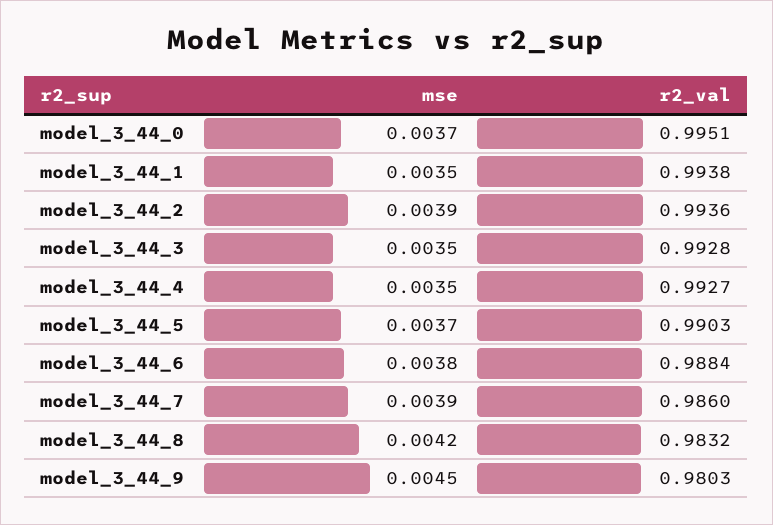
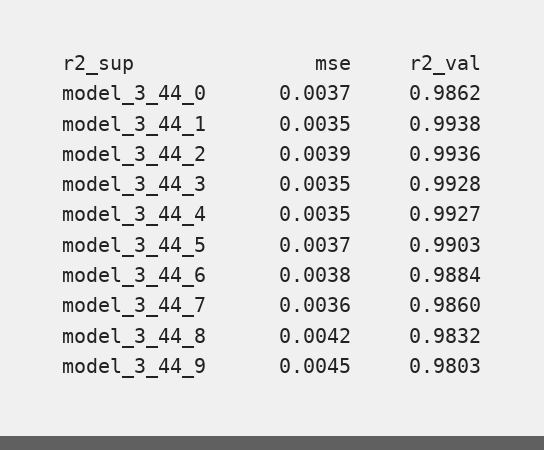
  {
    "mse": {
      "model_3_44_0": 0.0037,
      "model_3_44_1": 0.0035,
      "model_3_44_2": 0.0039,
      "model_3_44_3": 0.0035,
      "model_3_44_4": 0.0035,
      "model_3_44_5": 0.0037,
      "model_3_44_6": 0.0038,
-     "model_3_44_7": 0.0039,
+     "model_3_44_7": 0.0036,
      "model_3_44_8": 0.0042,
      "model_3_44_9": 0.0045
    },
    "r2_val": {
-     "model_3_44_0": 0.9951,
+     "model_3_44_0": 0.9862,
      "model_3_44_1": 0.9938,
      "model_3_44_2": 0.9936,
      "model_3_44_3": 0.9928,
      "model_3_44_4": 0.9927,
      "model_3_44_5": 0.9903,
      "model_3_44_6": 0.9884,
      "model_3_44_7": 0.986,
      "model_3_44_8": 0.9832,
      "model_3_44_9": 0.9803
    }
  }

